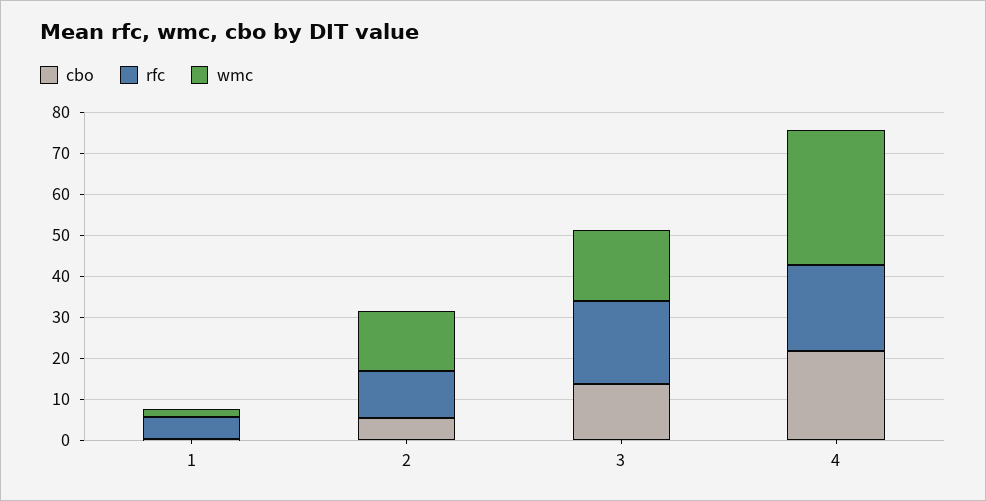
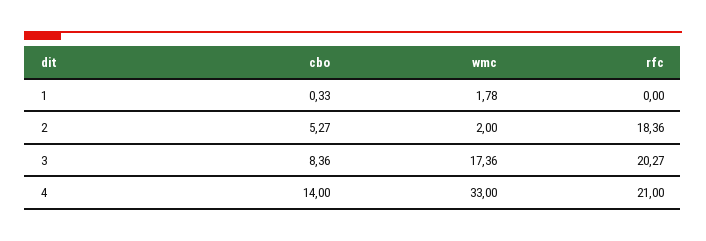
  {
    "cbo": {
      "1": 0.33,
      "2": 5.27,
-     "3": 14,
+     "3": 8.36,
-     "4": 22
+     "4": 14
    },
    "rfc": {
-     "1": 6,
+     "1": 0,
-     "2": 12,
+     "2": 18.36,
      "3": 20.27,
      "4": 21
    },
    "wmc": {
      "1": 1.78,
-     "2": 14,
+     "2": 2,
      "3": 17.36,
      "4": 33
    }
  }

